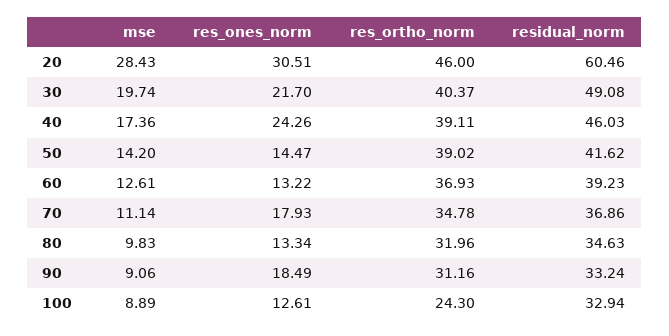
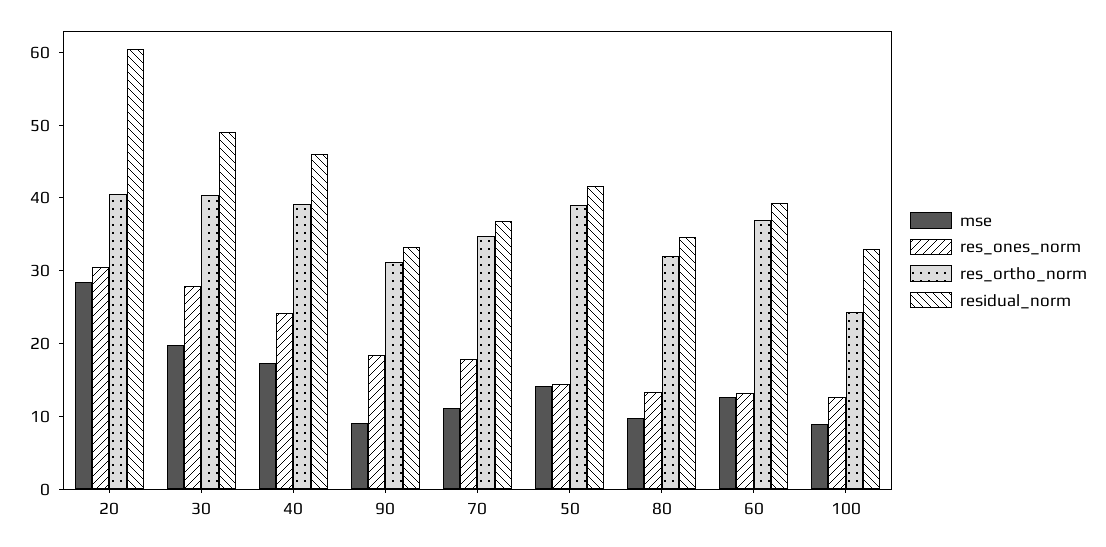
  {
    "mse": {
      "20": 28.43,
      "30": 19.74,
      "40": 17.36,
      "50": 14.2,
      "60": 12.61,
      "70": 11.14,
      "80": 9.83,
      "90": 9.06,
      "100": 8.89
    },
    "res_ones_norm": {
      "20": 30.51,
-     "30": 21.7,
+     "30": 28,
      "40": 24.26,
      "50": 14.47,
      "60": 13.22,
      "70": 17.93,
      "80": 13.34,
      "90": 18.49,
      "100": 12.61
    },
    "res_ortho_norm": {
-     "20": 46,
+     "20": 40,
      "30": 40.37,
      "40": 39.11,
      "50": 39.02,
      "60": 36.93,
      "70": 34.78,
      "80": 31.96,
      "90": 31.16,
      "100": 24.3
    },
    "residual_norm": {
      "20": 60.46,
      "30": 49.08,
      "40": 46.03,
      "50": 41.62,
      "60": 39.23,
      "70": 36.86,
      "80": 34.63,
      "90": 33.24,
      "100": 32.94
    }
  }

